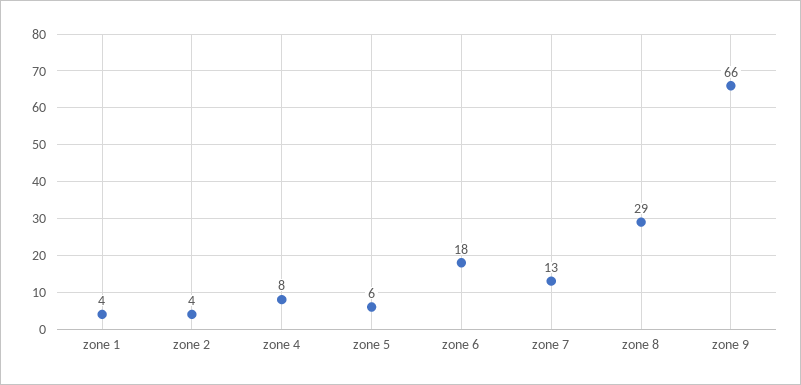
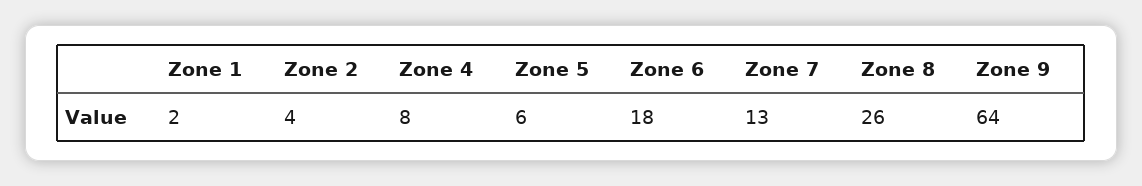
  {
-   "zone 1": 4,
+   "zone 1": 2,
    "zone 2": 4,
    "zone 4": 8,
    "zone 5": 6,
    "zone 6": 18,
    "zone 7": 13,
-   "zone 8": 29,
+   "zone 8": 26,
-   "zone 9": 66
+   "zone 9": 64
  }

